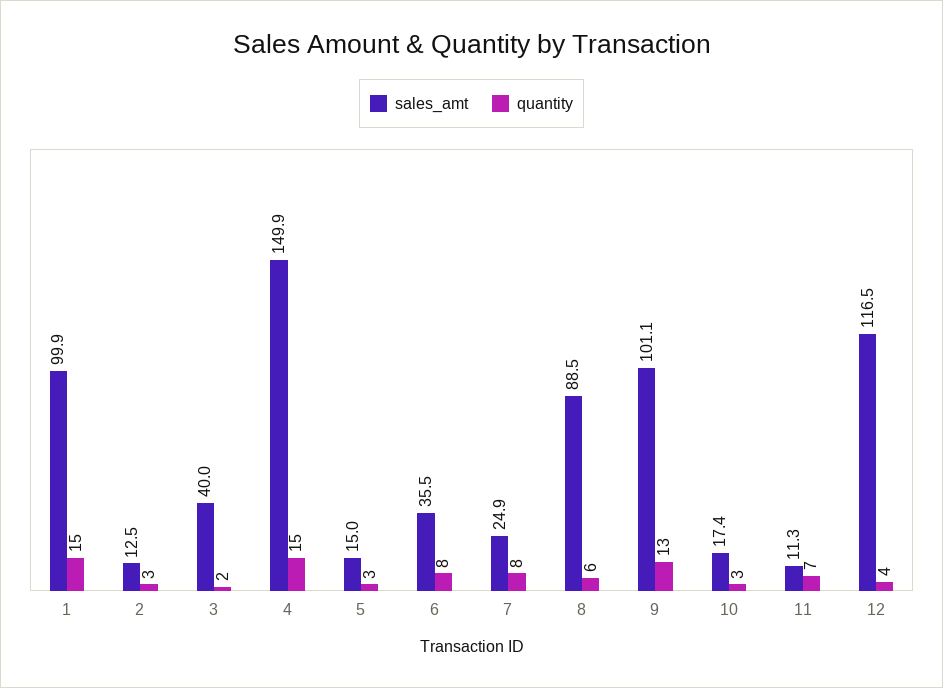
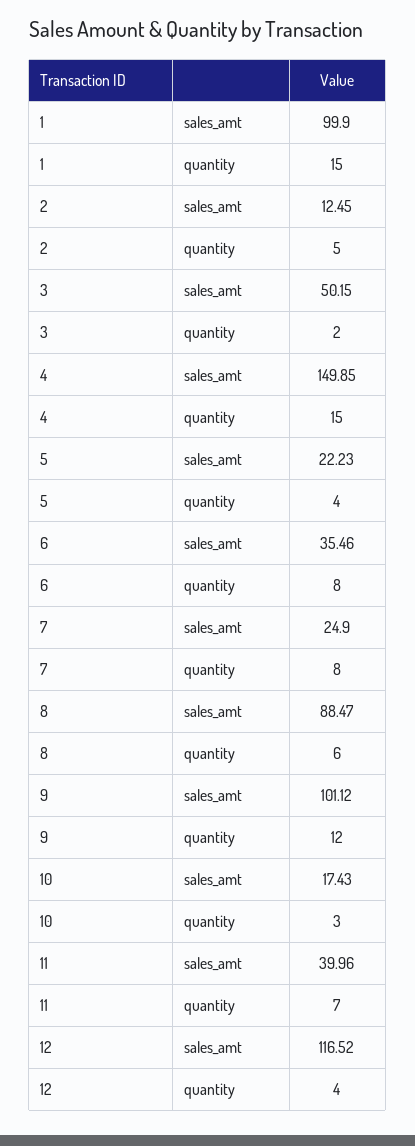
  {
    "sales_amt": {
      "1": 99.9,
      "2": 12.45,
-     "3": 40,
+     "3": 50.15,
      "4": 149.85,
-     "5": 15,
+     "5": 22.23,
      "6": 35.46,
      "7": 24.9,
      "8": 88.47,
      "9": 101.12,
      "10": 17.43,
-     "11": 11.3,
+     "11": 39.96,
      "12": 116.52
    },
    "quantity": {
      "1": 15,
-     "2": 3,
+     "2": 5,
      "3": 2,
      "4": 15,
-     "5": 3,
+     "5": 4,
      "6": 8,
      "7": 8,
      "8": 6,
-     "9": 13,
+     "9": 12,
      "10": 3,
      "11": 7,
      "12": 4
    }
  }

